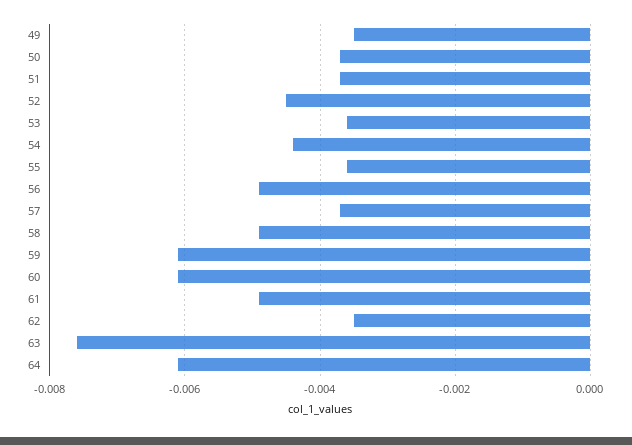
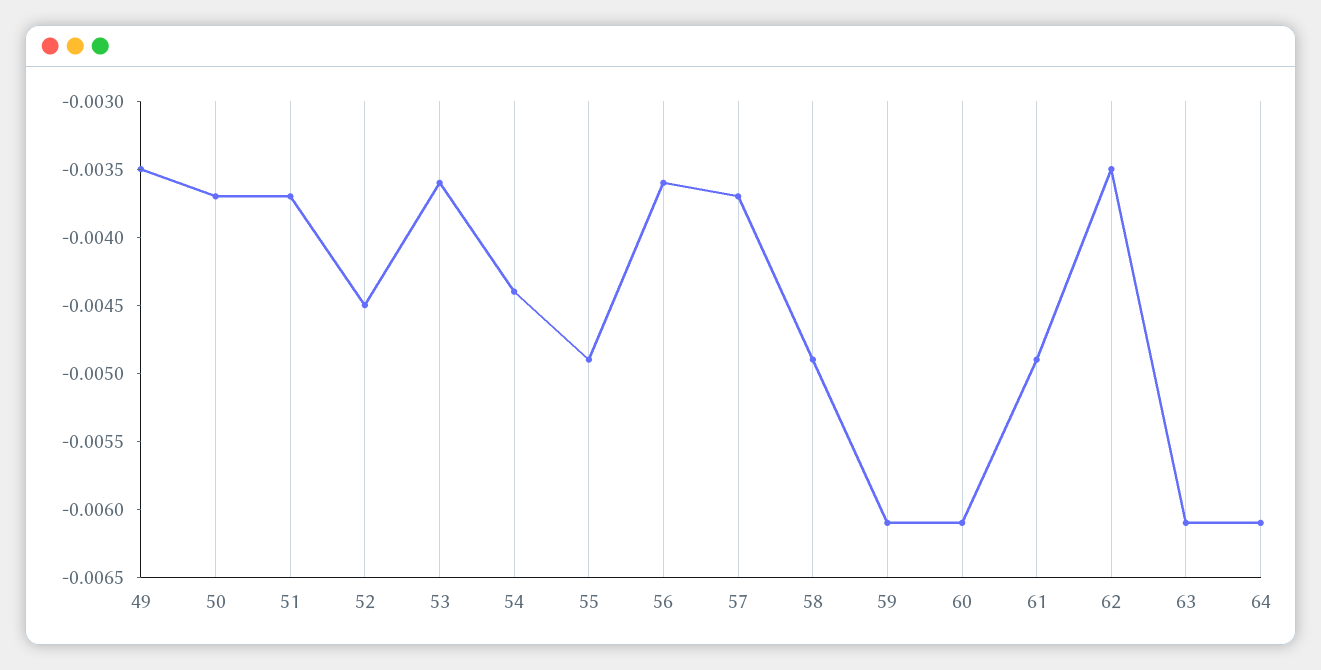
  {
    "49": -0.0035,
    "50": -0.0037,
    "51": -0.0037,
    "52": -0.0045,
    "53": -0.0036,
    "54": -0.0044,
-   "55": -0.0035,
+   "55": -0.0049,
-   "56": -0.005,
+   "56": -0.0036,
    "57": -0.0037,
    "58": -0.0049,
    "59": -0.0061,
    "60": -0.0061,
    "61": -0.0049,
    "62": -0.0035,
-   "63": -0.0075,
+   "63": -0.0061,
    "64": -0.0061
  }

